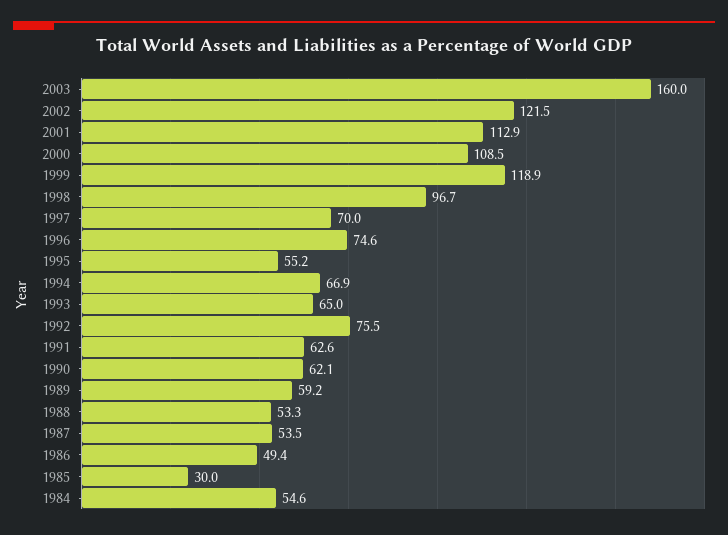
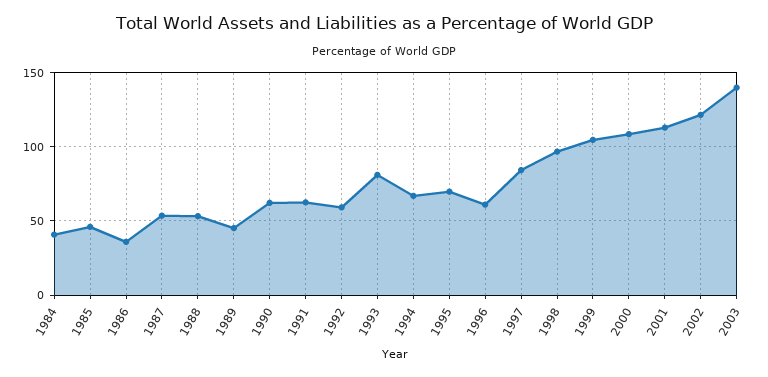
  {
-   "2003": 160,
+   "2003": 140,
    "2002": 121.5,
    "2001": 112.9,
    "2000": 108.5,
-   "1999": 118.9,
+   "1999": 105,
    "1998": 96.7,
-   "1997": 70,
+   "1997": 85,
-   "1996": 74.6,
+   "1996": 60,
-   "1995": 55.2,
+   "1995": 70,
    "1994": 66.9,
-   "1993": 65,
+   "1993": 80,
-   "1992": 75.5,
+   "1992": 60,
    "1991": 62.6,
    "1990": 62.1,
-   "1989": 59.2,
+   "1989": 45,
    "1988": 53.3,
    "1987": 53.5,
-   "1986": 49.4,
+   "1986": 35,
-   "1985": 30,
+   "1985": 45,
-   "1984": 54.6
+   "1984": 40
  }

